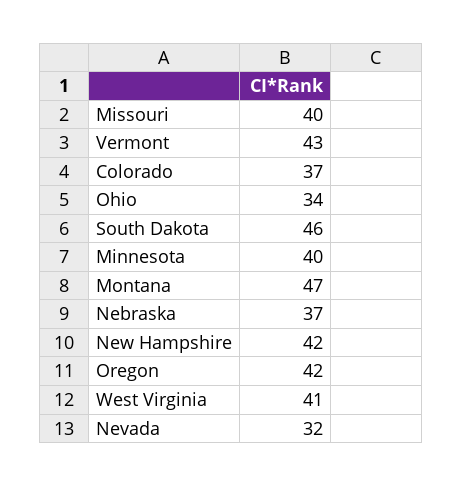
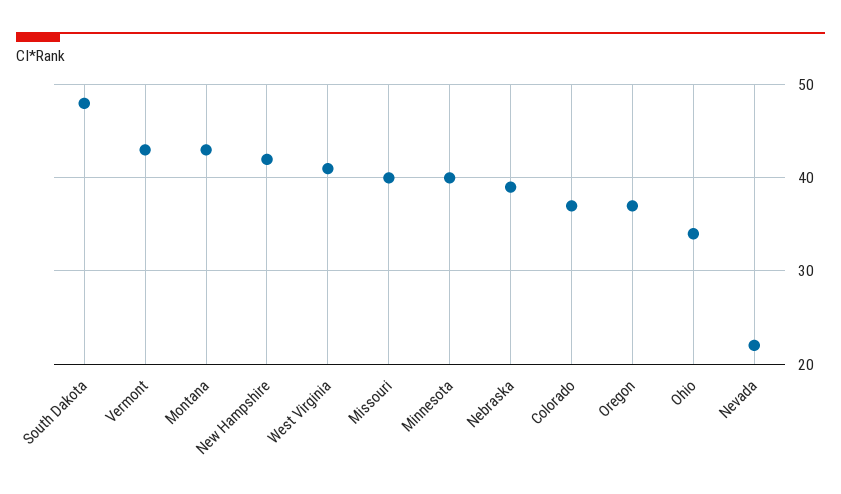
  {
    "Missouri": 40,
    "Vermont": 43,
    "Colorado": 37,
    "Ohio": 34,
-   "South Dakota": 46,
+   "South Dakota": 48,
    "Minnesota": 40,
-   "Montana": 47,
+   "Montana": 43,
-   "Nebraska": 37,
+   "Nebraska": 39,
    "New Hampshire": 42,
-   "Oregon": 42,
+   "Oregon": 37,
    "West Virginia": 41,
-   "Nevada": 32
+   "Nevada": 22
  }

